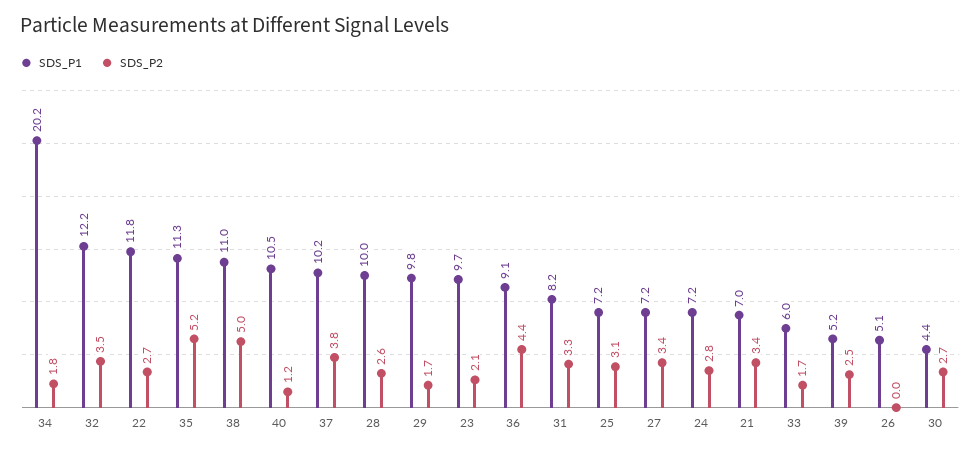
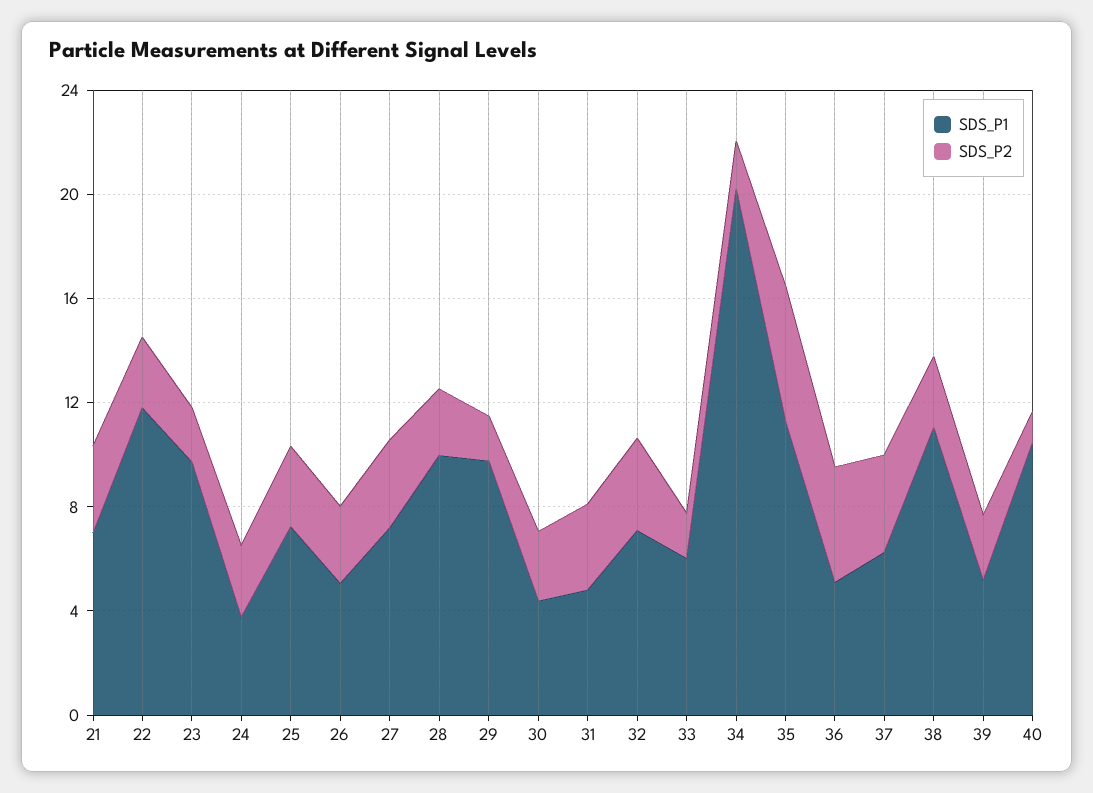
  {
    "SDS_P1": {
      "34": 20.2,
-     "32": 12.2,
+     "32": 7,
      "22": 11.8,
      "35": 11.3,
      "38": 11,
      "40": 10.5,
-     "37": 10.2,
+     "37": 6,
      "28": 10,
      "29": 9.8,
      "23": 9.7,
-     "36": 9.1,
+     "36": 5,
-     "31": 8.2,
+     "31": 5,
      "25": 7.2,
      "27": 7.2,
-     "24": 7.2,
+     "24": 4,
      "21": 7,
      "33": 6,
      "39": 5.2,
      "26": 5.1,
      "30": 4.4
    },
    "SDS_P2": {
      "34": 1.8,
      "32": 3.5,
      "22": 2.7,
      "35": 5.2,
-     "38": 5,
+     "38": 3,
      "40": 1.2,
      "37": 3.8,
      "28": 2.6,
      "29": 1.7,
      "23": 2.1,
      "36": 4.4,
      "31": 3.3,
      "25": 3.1,
      "27": 3.4,
      "24": 2.8,
      "21": 3.4,
      "33": 1.7,
      "39": 2.5,
-     "26": 0,
+     "26": 3,
      "30": 2.7
    }
  }

